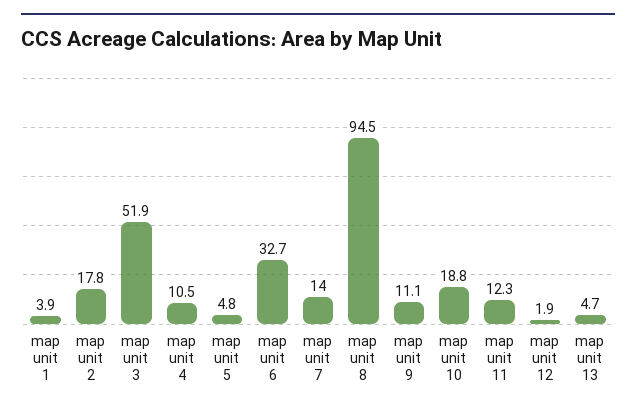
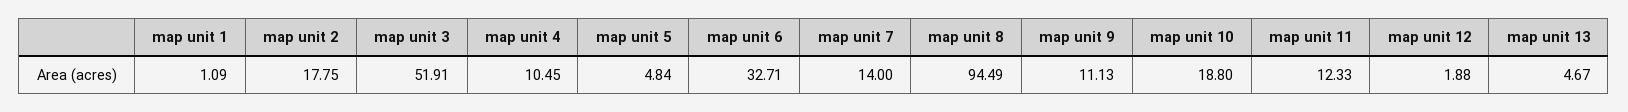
  {
-   "map unit 1": 3.9,
+   "map unit 1": 1.09,
    "map unit 2": 17.75,
    "map unit 3": 51.91,
    "map unit 4": 10.45,
    "map unit 5": 4.84,
    "map unit 6": 32.71,
    "map unit 7": 14,
    "map unit 8": 94.49,
    "map unit 9": 11.13,
    "map unit 10": 18.8,
    "map unit 11": 12.33,
    "map unit 12": 1.88,
    "map unit 13": 4.67
  }

